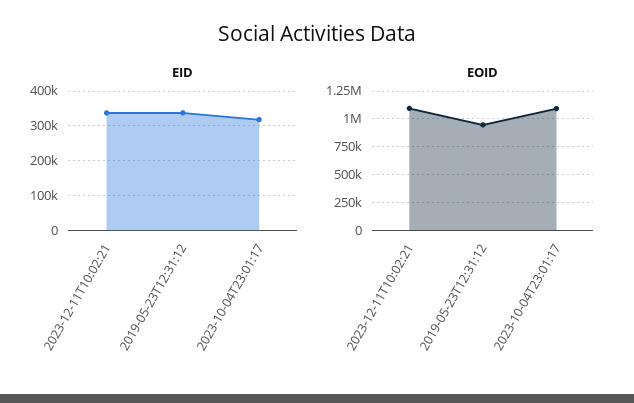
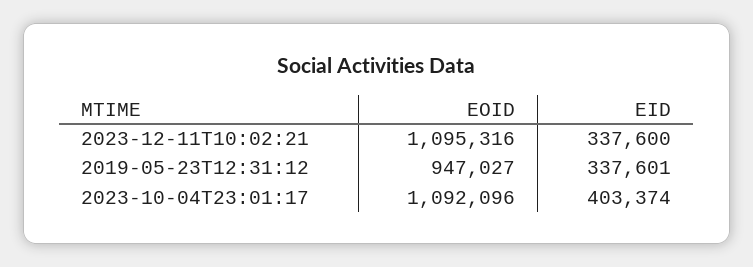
  {
    "EID": {
      "2023-12-11T10:02:21": 337600,
      "2019-05-23T12:31:12": 337601,
-     "2023-10-04T23:01:17": 320000
+     "2023-10-04T23:01:17": 403374
    },
    "EOID": {
      "2023-12-11T10:02:21": 1095316,
      "2019-05-23T12:31:12": 947027,
      "2023-10-04T23:01:17": 1092096
    }
  }

